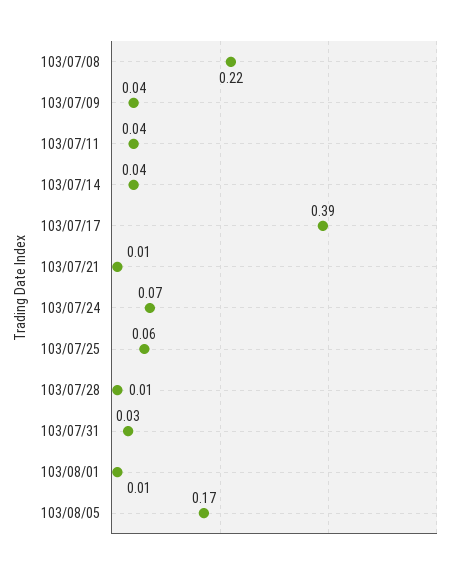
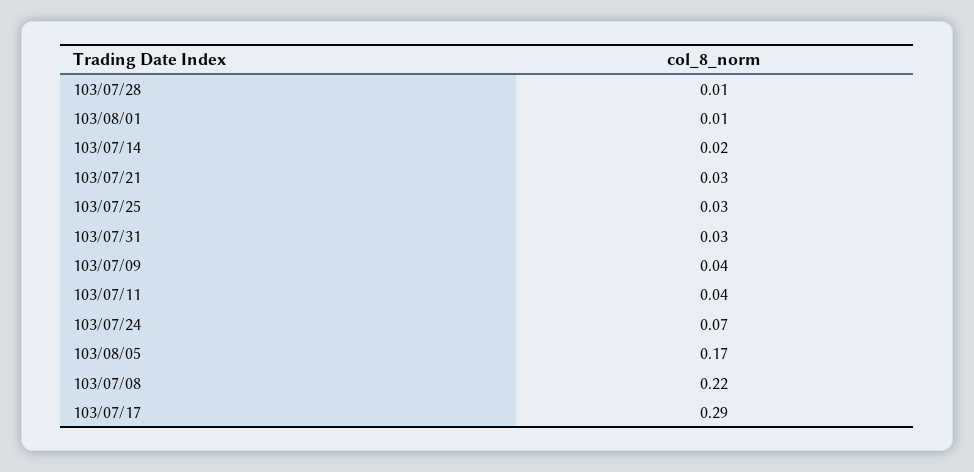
  {
    "103/07/08": 0.22,
    "103/07/09": 0.04,
    "103/07/11": 0.04,
-   "103/07/14": 0.04,
+   "103/07/14": 0.02,
-   "103/07/17": 0.39,
+   "103/07/17": 0.29,
-   "103/07/21": 0.01,
+   "103/07/21": 0.03,
    "103/07/24": 0.07,
-   "103/07/25": 0.06,
+   "103/07/25": 0.03,
    "103/07/28": 0.01,
    "103/07/31": 0.03,
    "103/08/01": 0.01,
    "103/08/05": 0.17
  }

